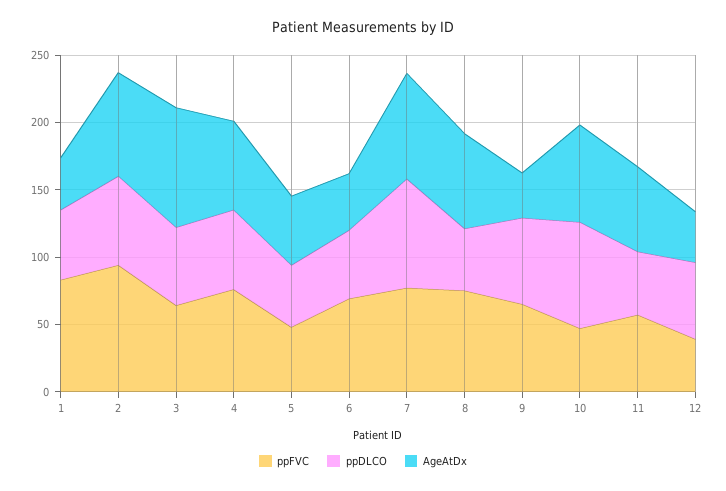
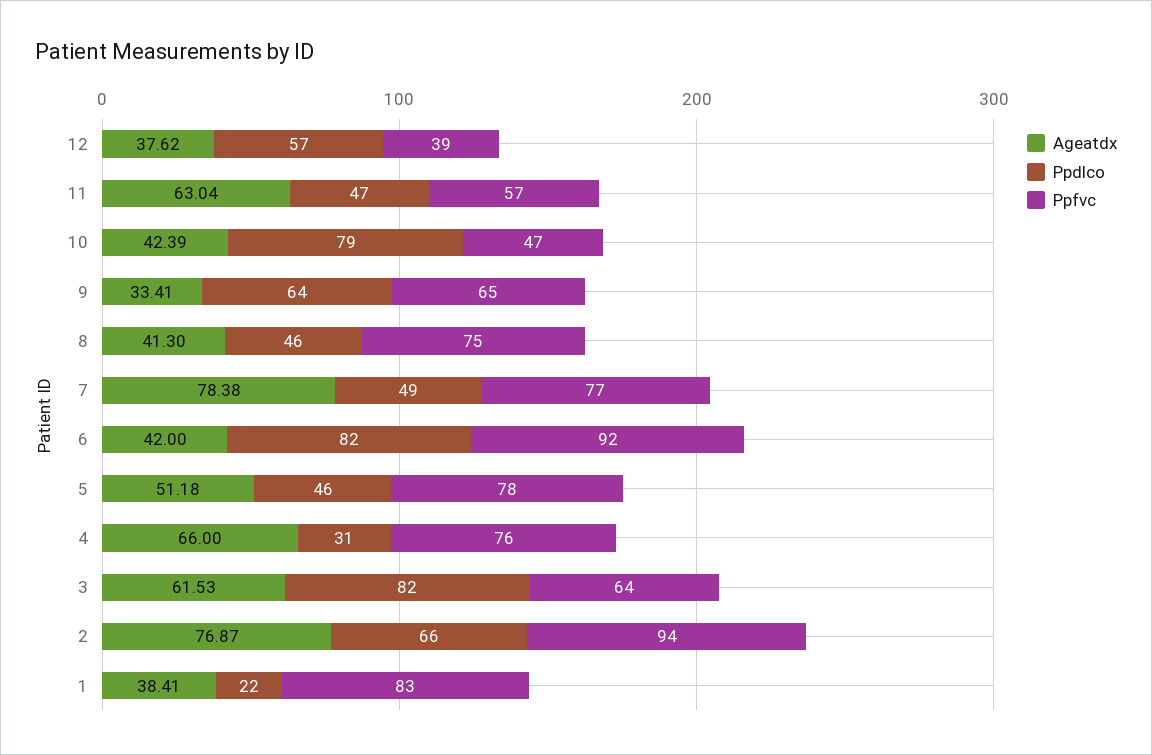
  {
    "ppFVC": {
      "1": 83,
      "2": 94,
      "3": 64,
      "4": 76,
-     "5": 50,
+     "5": 78,
-     "6": 70,
+     "6": 92,
      "7": 77,
      "8": 75,
      "9": 65,
      "10": 47,
      "11": 57,
      "12": 39
    },
    "ppDLCO": {
-     "1": 50,
+     "1": 22,
      "2": 66,
-     "3": 60,
+     "3": 82,
-     "4": 60,
+     "4": 31,
      "5": 46,
-     "6": 50,
+     "6": 82,
-     "7": 80,
+     "7": 49,
      "8": 46,
      "9": 64,
      "10": 79,
      "11": 47,
      "12": 57
    },
    "AgeAtDx": {
      "1": 38.41,
      "2": 76.87,
-     "3": 90,
+     "3": 61.53,
      "4": 66,
      "5": 51.18,
      "6": 42,
      "7": 78.38,
-     "8": 70,
+     "8": 41.3,
      "9": 33.41,
-     "10": 70,
+     "10": 42.39,
      "11": 63.04,
      "12": 37.62
    }
  }

